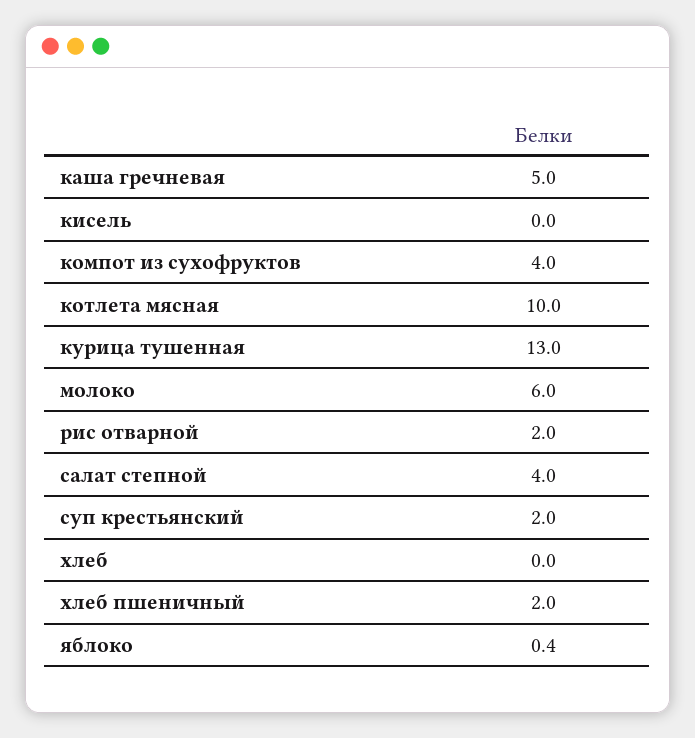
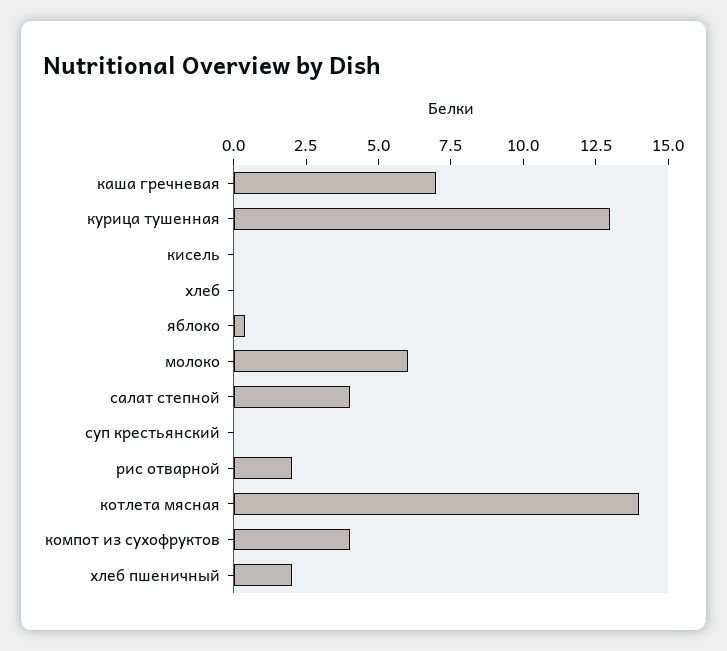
  {
-   "каша гречневая": 5,
+   "каша гречневая": 7,
    "кисель": 0,
    "компот из сухофруктов": 4,
-   "котлета мясная": 10,
+   "котлета мясная": 14,
    "курица тушенная": 13,
    "молоко": 6,
    "рис отварной": 2,
    "салат степной": 4,
-   "суп крестьянский": 2,
+   "суп крестьянский": 0,
    "хлеб": 0,
    "хлеб пшеничный": 2,
    "яблоко": 0.4
  }

